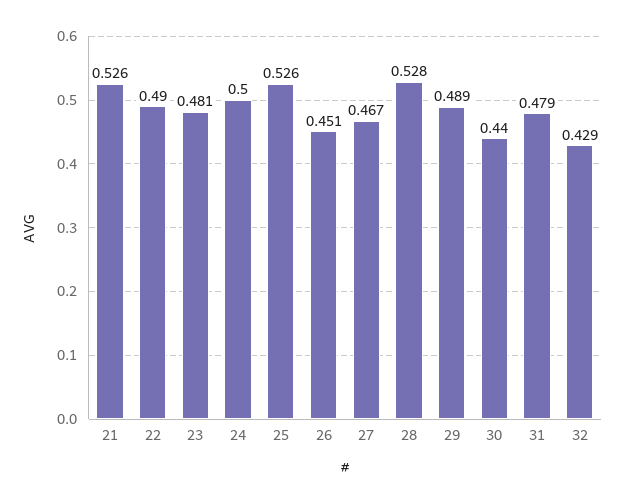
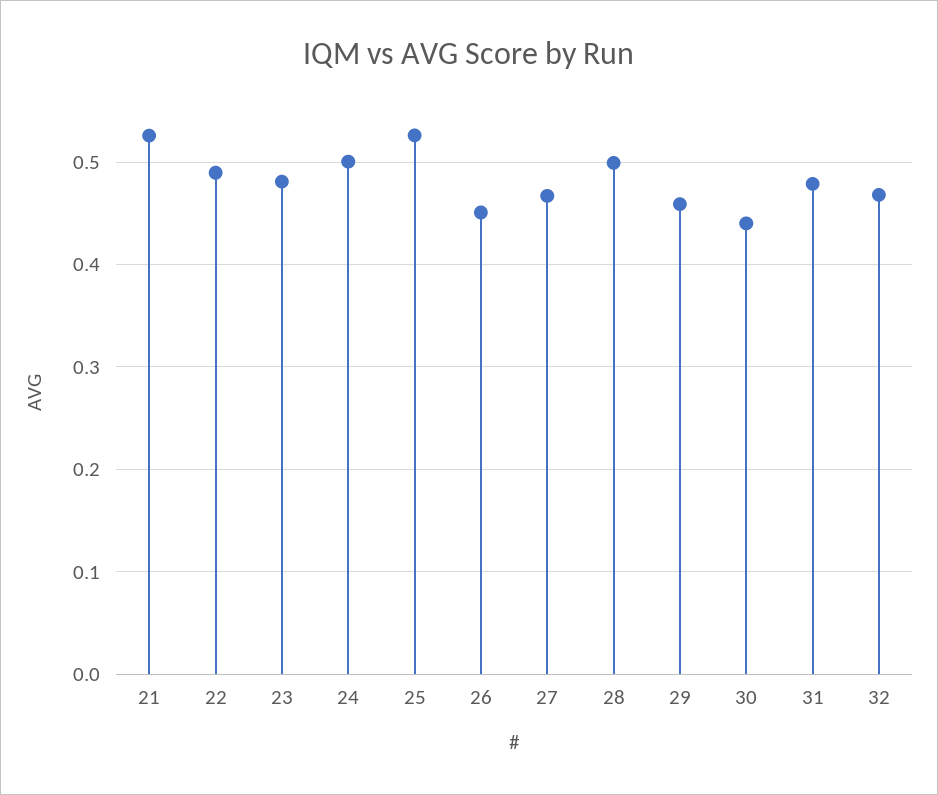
  {
    "21": 0.526,
    "22": 0.49,
    "23": 0.481,
    "24": 0.5,
    "25": 0.526,
    "26": 0.451,
    "27": 0.467,
-   "28": 0.528,
+   "28": 0.5,
-   "29": 0.489,
+   "29": 0.46,
    "30": 0.44,
    "31": 0.479,
-   "32": 0.429
+   "32": 0.47
  }

